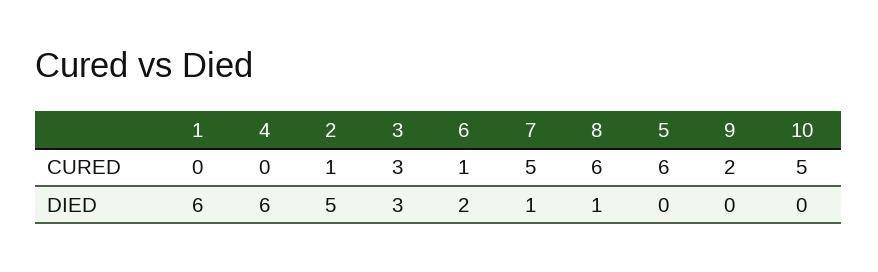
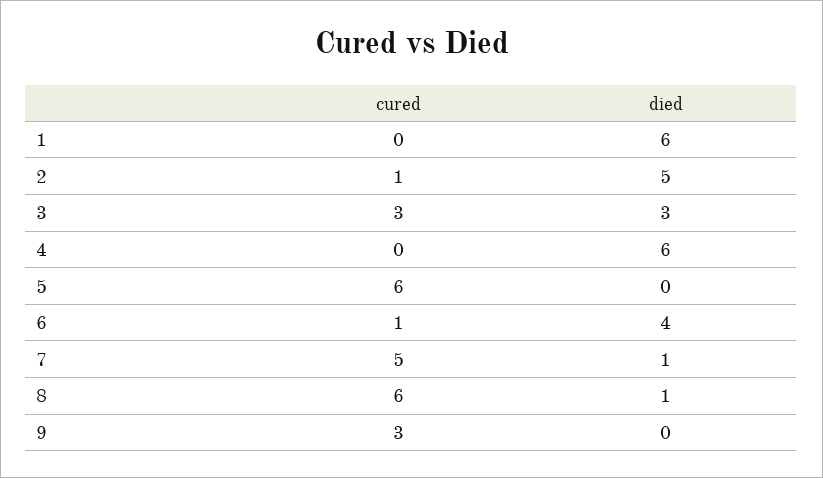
  {
    "1": {
      "CURED": 0,
      "DIED": 6
    },
    "4": {
      "CURED": 0,
      "DIED": 6
    },
    "2": {
      "CURED": 1,
      "DIED": 5
    },
    "3": {
      "CURED": 3,
      "DIED": 3
    },
    "6": {
      "CURED": 1,
-     "DIED": 2
+     "DIED": 4
    },
    "7": {
      "CURED": 5,
      "DIED": 1
    },
    "8": {
      "CURED": 6,
      "DIED": 1
    },
    "5": {
      "CURED": 6,
      "DIED": 0
    },
    "9": {
-     "CURED": 2,
+     "CURED": 3,
      "DIED": 0
-   },
+   }
-   "10": {
-     "CURED": 5,
-     "DIED": 0
-   }
  }

